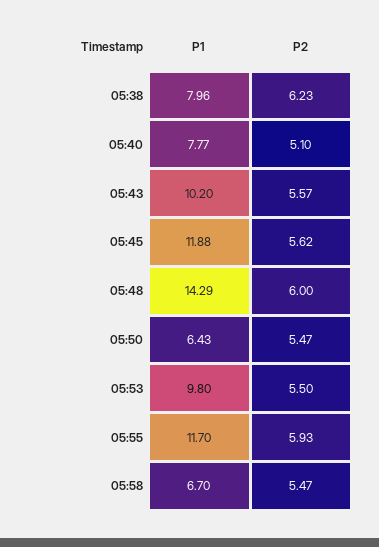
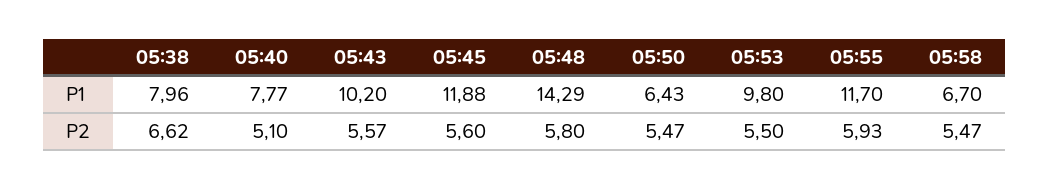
  {
    "P1": {
      "05:38": 7.96,
      "05:40": 7.77,
      "05:43": 10.2,
      "05:45": 11.88,
      "05:48": 14.29,
      "05:50": 6.43,
      "05:53": 9.8,
      "05:55": 11.7,
      "05:58": 6.7
    },
    "P2": {
-     "05:38": 6.23,
+     "05:38": 6.62,
      "05:40": 5.1,
      "05:43": 5.57,
-     "05:45": 5.62,
+     "05:45": 5.6,
-     "05:48": 6,
+     "05:48": 5.8,
      "05:50": 5.47,
      "05:53": 5.5,
      "05:55": 5.93,
      "05:58": 5.47
    }
  }

